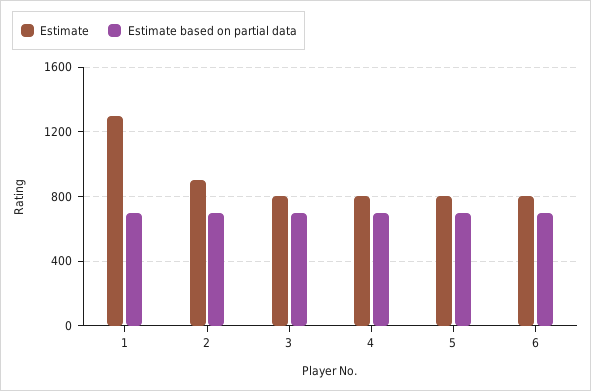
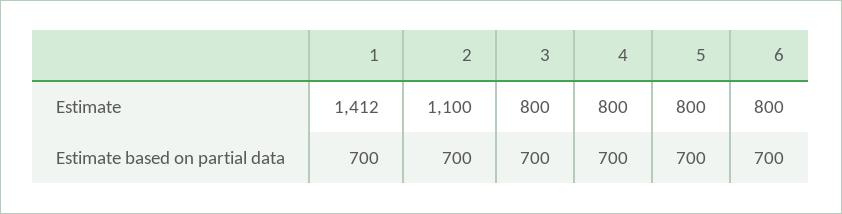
  {
    "Estimate": {
-     "1": 1300,
+     "1": 1412,
-     "2": 900,
+     "2": 1100,
      "3": 800,
      "4": 800,
      "5": 800,
      "6": 800
    },
    "Estimate based on partial data": {
      "1": 700,
      "2": 700,
      "3": 700,
      "4": 700,
      "5": 700,
      "6": 700
    }
  }

